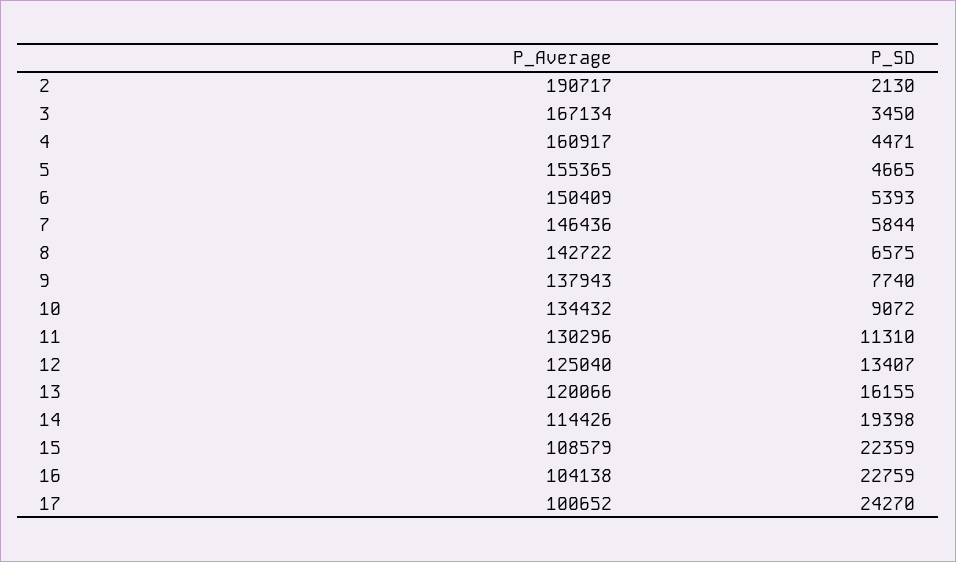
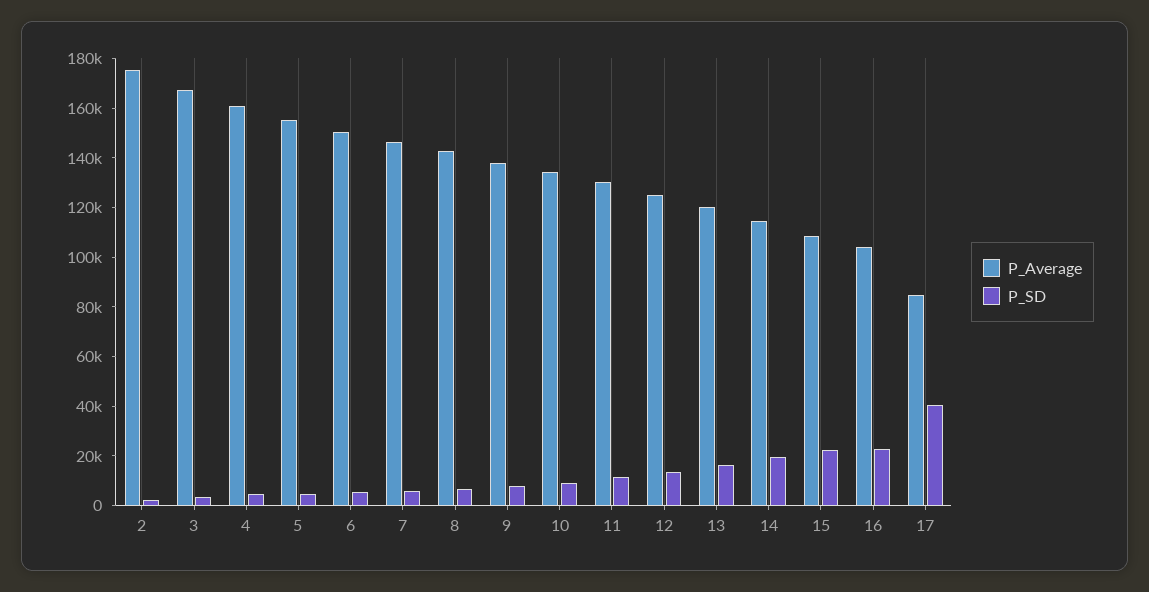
  {
    "P_Average": {
-     "2": 190717,
+     "2": 175000,
      "3": 167134,
      "4": 160917,
      "5": 155365,
      "6": 150409,
      "7": 146436,
      "8": 142722,
      "9": 137943,
      "10": 134432,
      "11": 130296,
      "12": 125040,
      "13": 120066,
      "14": 114426,
      "15": 108579,
      "16": 104138,
-     "17": 100652
+     "17": 85000
    },
    "P_SD": {
      "2": 2130,
      "3": 3450,
      "4": 4471,
      "5": 4665,
      "6": 5393,
      "7": 5844,
      "8": 6575,
      "9": 7740,
      "10": 9072,
      "11": 11310,
      "12": 13407,
      "13": 16155,
      "14": 19398,
      "15": 22359,
      "16": 22759,
-     "17": 24270
+     "17": 40000
    }
  }

